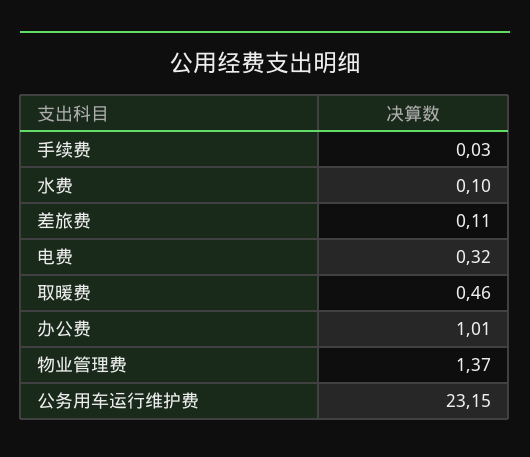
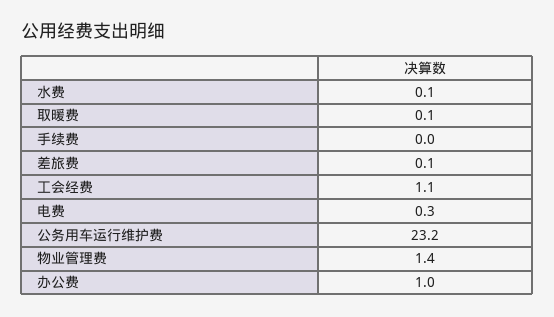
  {
    "手续费": 0.03,
    "水费": 0.1,
    "差旅费": 0.11,
    "电费": 0.32,
-   "取暖费": 0.46,
+   "取暖费": 0.1,
    "办公费": 1.01,
    "物业管理费": 1.37,
-   "公务用车运行维护费": 23.15
+   "公务用车运行维护费": 23.15,
+   "工会经费": 1.1
  }

